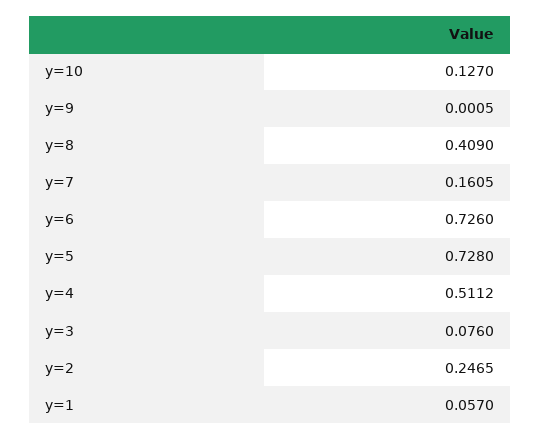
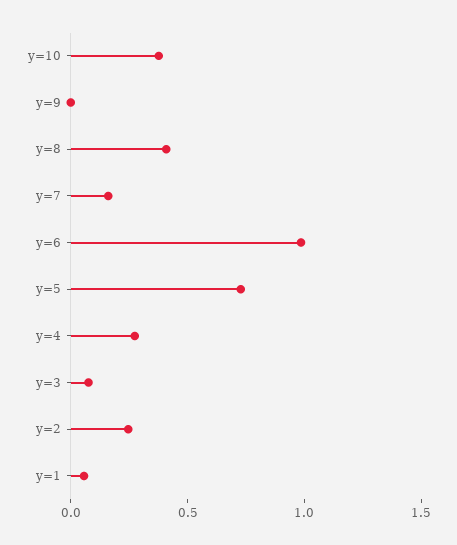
  {
-   "y=10": 0.127,
+   "y=10": 0.4,
    "y=9": 0.0005,
    "y=8": 0.409,
    "y=7": 0.1605,
-   "y=6": 0.726,
+   "y=6": 1,
    "y=5": 0.728,
-   "y=4": 0.5112,
+   "y=4": 0.3,
    "y=3": 0.076,
    "y=2": 0.2465,
    "y=1": 0.057
  }

